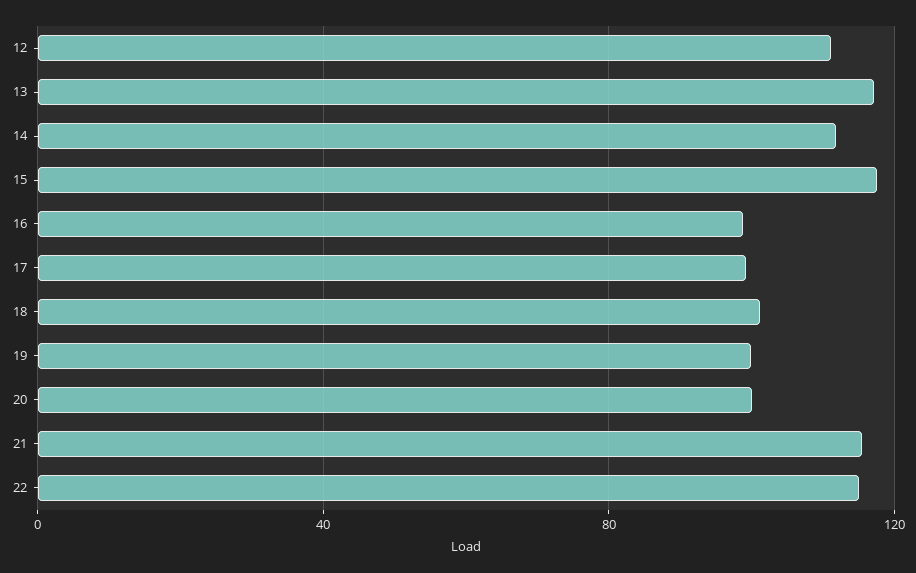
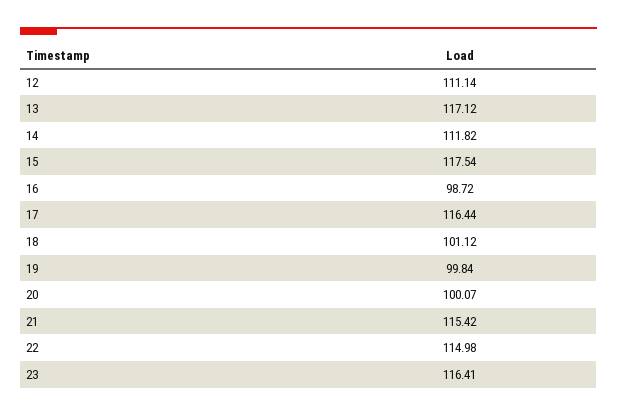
  {
    "12": 111.14,
    "13": 117.12,
    "14": 111.82,
    "15": 117.54,
    "16": 98.72,
-   "17": 100,
+   "17": 116.44,
    "18": 101.12,
    "19": 99.84,
    "20": 100.07,
    "21": 115.42,
-   "22": 114.98
+   "22": 114.98,
+   "23": 116.41
  }

